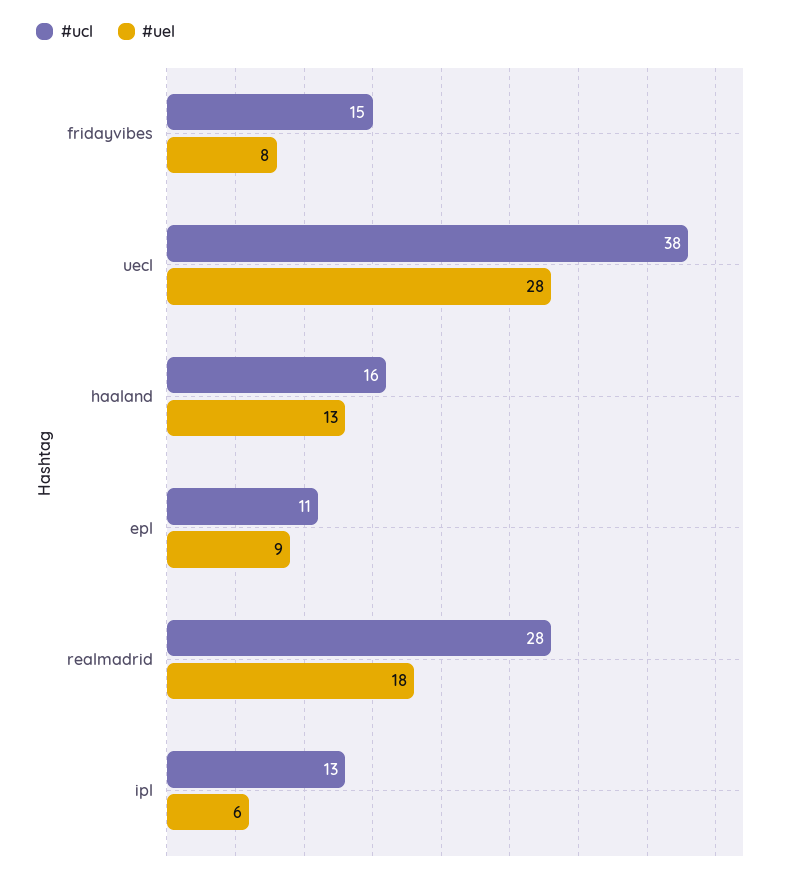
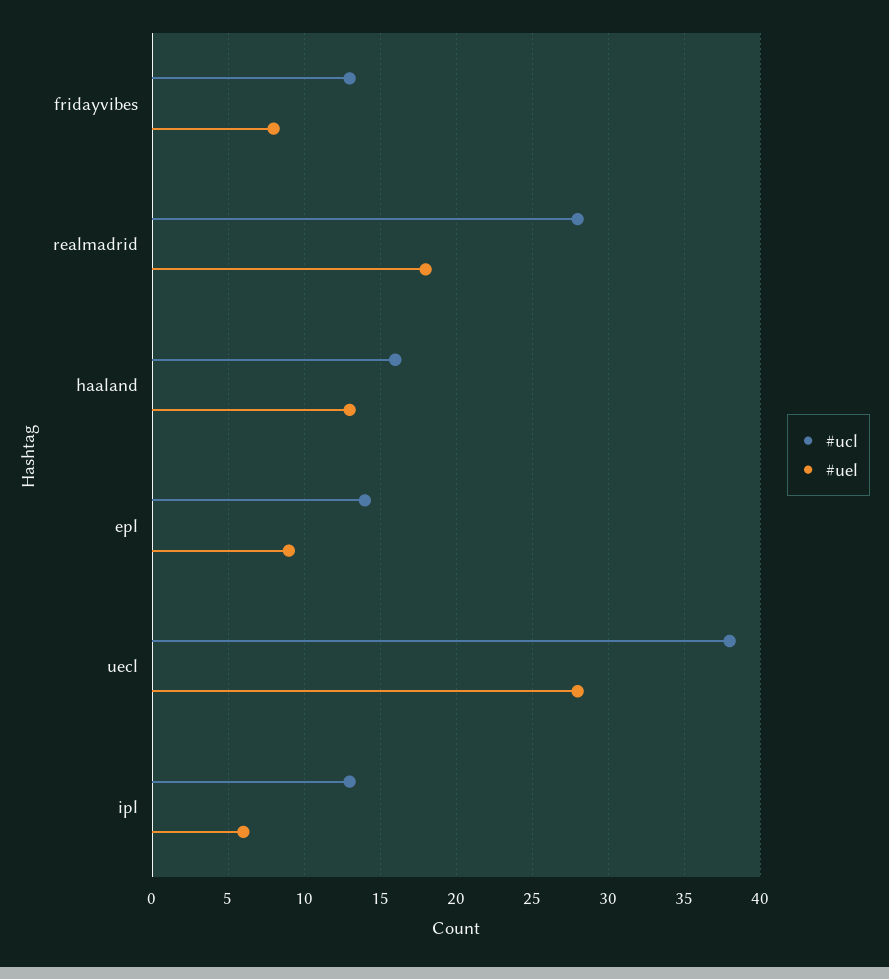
  {
    "#ucl": {
-     "fridayvibes": 15,
+     "fridayvibes": 13,
      "uecl": 38,
      "haaland": 16,
-     "epl": 11,
+     "epl": 14,
      "realmadrid": 28,
      "ipl": 13
    },
    "#uel": {
      "fridayvibes": 8,
      "uecl": 28,
      "haaland": 13,
      "epl": 9,
      "realmadrid": 18,
      "ipl": 6
    }
  }

